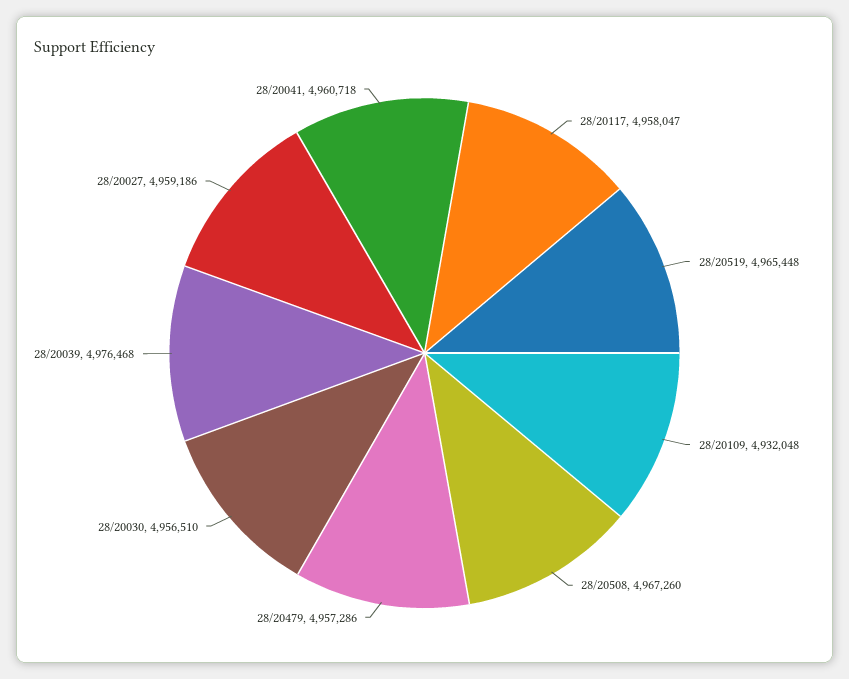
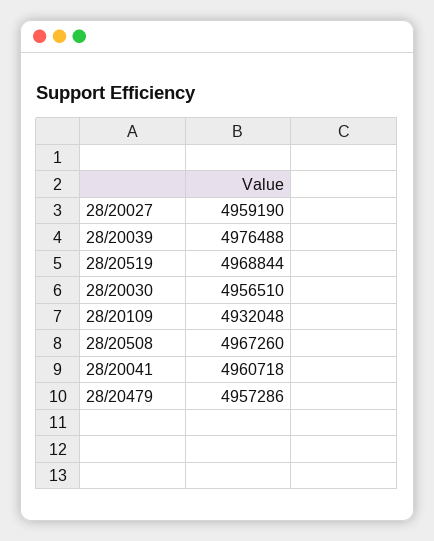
  {
-   "28/20117": 4958047,
-   "28/20519": 4965448,
+   "28/20519": 4968844,
    "28/20109": 4932048,
    "28/20508": 4967260,
    "28/20479": 4957286,
    "28/20030": 4956510,
-   "28/20039": 4976468,
+   "28/20039": 4976488,
-   "28/20027": 4959186,
+   "28/20027": 4959190,
    "28/20041": 4960718
  }

